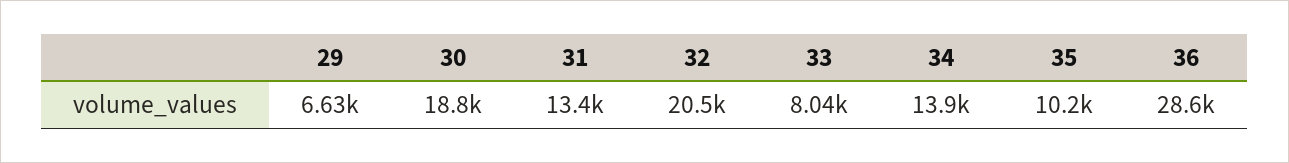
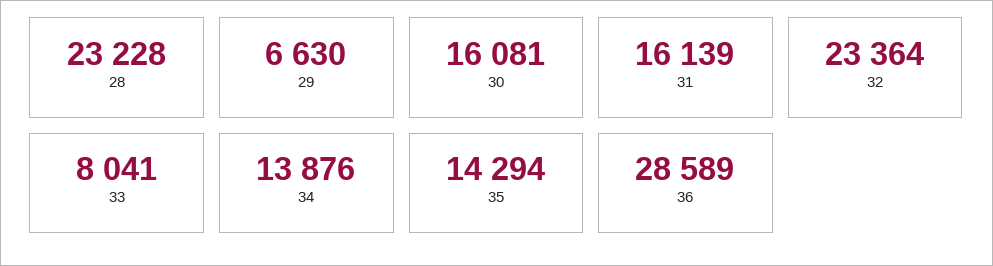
  {
    "29": 6630,
-   "30": 18800,
+   "30": 16081,
-   "31": 13400,
+   "31": 16139,
-   "32": 20500,
+   "32": 23364,
    "33": 8041,
    "34": 13876,
-   "35": 10200,
+   "35": 14294,
-   "36": 28589
+   "36": 28589,
+   "28": 23228
  }

